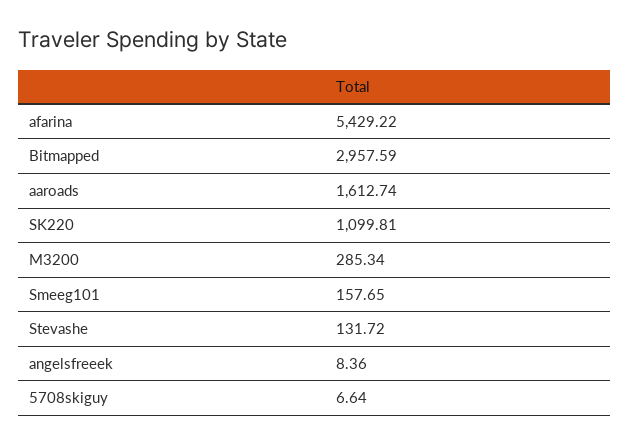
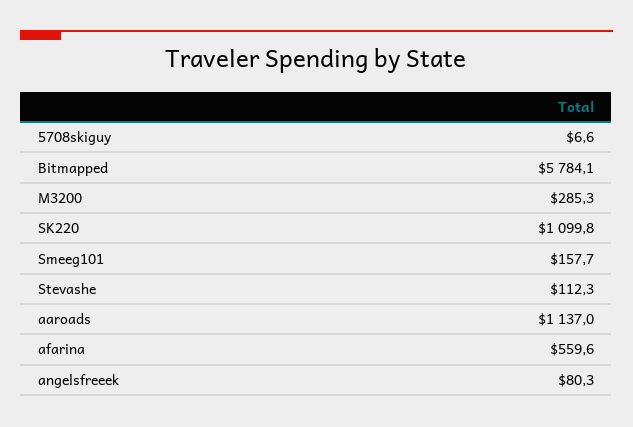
  {
-   "afarina": 5429.22,
+   "afarina": 559.6,
-   "Bitmapped": 2957.59,
+   "Bitmapped": 5784.1,
-   "aaroads": 1612.74,
+   "aaroads": 1137,
    "SK220": 1099.81,
    "M3200": 285.34,
    "Smeeg101": 157.65,
-   "Stevashe": 131.72,
+   "Stevashe": 112.3,
-   "angelsfreeek": 8.36,
+   "angelsfreeek": 80.3,
    "5708skiguy": 6.64
  }

